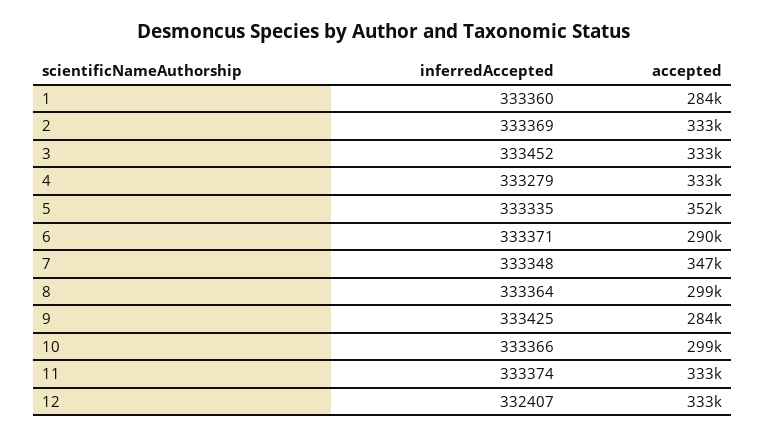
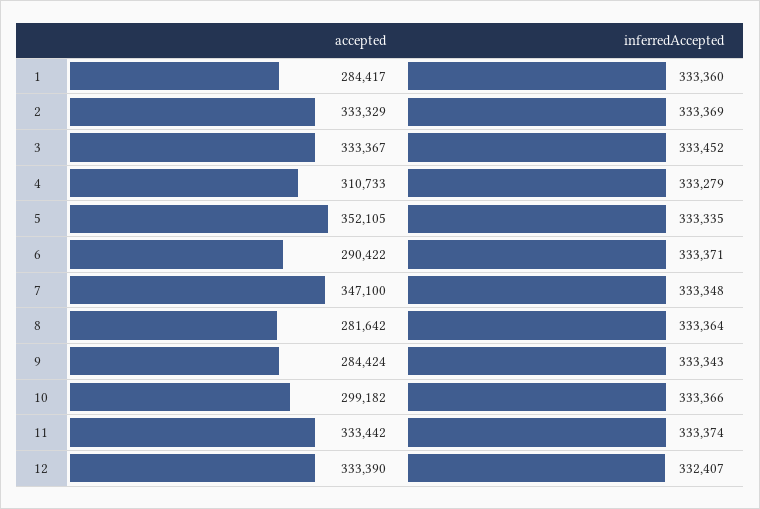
  {
    "inferredAccepted": {
      "1": 333360,
      "2": 333369,
      "3": 333452,
      "4": 333279,
      "5": 333335,
      "6": 333371,
      "7": 333348,
      "8": 333364,
-     "9": 333425,
+     "9": 333343,
      "10": 333366,
      "11": 333374,
      "12": 332407
    },
    "accepted": {
      "1": 284417,
      "2": 333329,
      "3": 333367,
-     "4": 333000,
+     "4": 310733,
      "5": 352105,
      "6": 290422,
      "7": 347100,
-     "8": 299000,
+     "8": 281642,
      "9": 284424,
      "10": 299182,
      "11": 333442,
      "12": 333390
    }
  }

